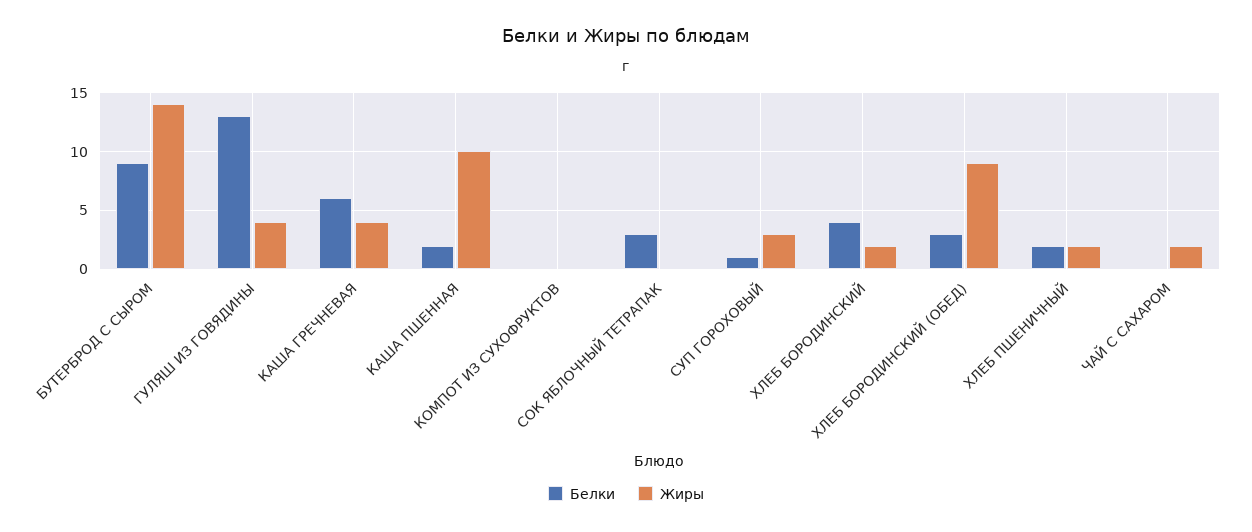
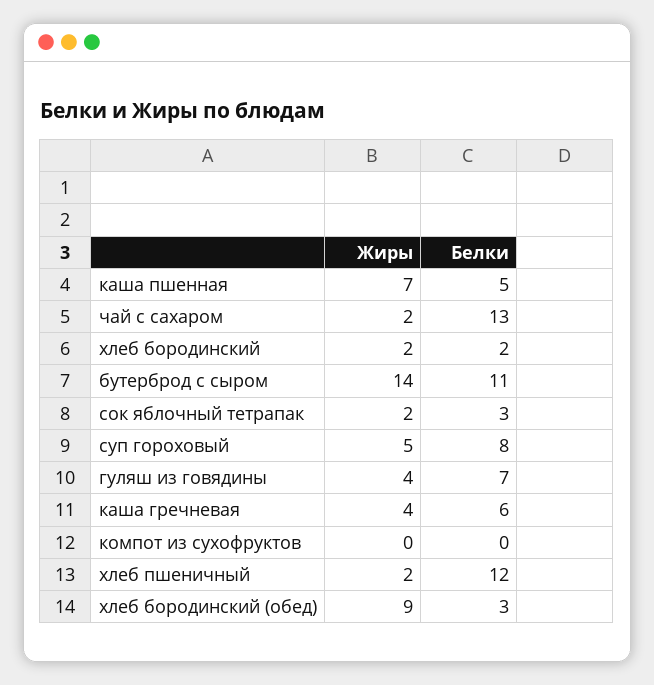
  {
    "Белки": {
-     "БУТЕРБРОД С СЫРОМ": 9,
+     "БУТЕРБРОД С СЫРОМ": 11,
-     "ГУЛЯШ ИЗ ГОВЯДИНЫ": 13,
+     "ГУЛЯШ ИЗ ГОВЯДИНЫ": 7,
      "КАША ГРЕЧНЕВАЯ": 6,
-     "КАША ПШЕННАЯ": 2,
+     "КАША ПШЕННАЯ": 5,
      "КОМПОТ ИЗ СУХОФРУКТОВ": 0,
      "СОК ЯБЛОЧНЫЙ ТЕТРАПАК": 3,
-     "СУП ГОРОХОВЫЙ": 1,
+     "СУП ГОРОХОВЫЙ": 8,
-     "ХЛЕБ БОРОДИНСКИЙ": 4,
+     "ХЛЕБ БОРОДИНСКИЙ": 2,
      "ХЛЕБ БОРОДИНСКИЙ (ОБЕД)": 3,
-     "ХЛЕБ ПШЕНИЧНЫЙ": 2,
+     "ХЛЕБ ПШЕНИЧНЫЙ": 12,
-     "ЧАЙ С САХАРОМ": 0
+     "ЧАЙ С САХАРОМ": 13
    },
    "Жиры": {
      "БУТЕРБРОД С СЫРОМ": 14,
      "ГУЛЯШ ИЗ ГОВЯДИНЫ": 4,
      "КАША ГРЕЧНЕВАЯ": 4,
-     "КАША ПШЕННАЯ": 10,
+     "КАША ПШЕННАЯ": 7,
      "КОМПОТ ИЗ СУХОФРУКТОВ": 0,
-     "СОК ЯБЛОЧНЫЙ ТЕТРАПАК": 0,
+     "СОК ЯБЛОЧНЫЙ ТЕТРАПАК": 2,
-     "СУП ГОРОХОВЫЙ": 3,
+     "СУП ГОРОХОВЫЙ": 5,
      "ХЛЕБ БОРОДИНСКИЙ": 2,
      "ХЛЕБ БОРОДИНСКИЙ (ОБЕД)": 9,
      "ХЛЕБ ПШЕНИЧНЫЙ": 2,
      "ЧАЙ С САХАРОМ": 2
    }
  }

